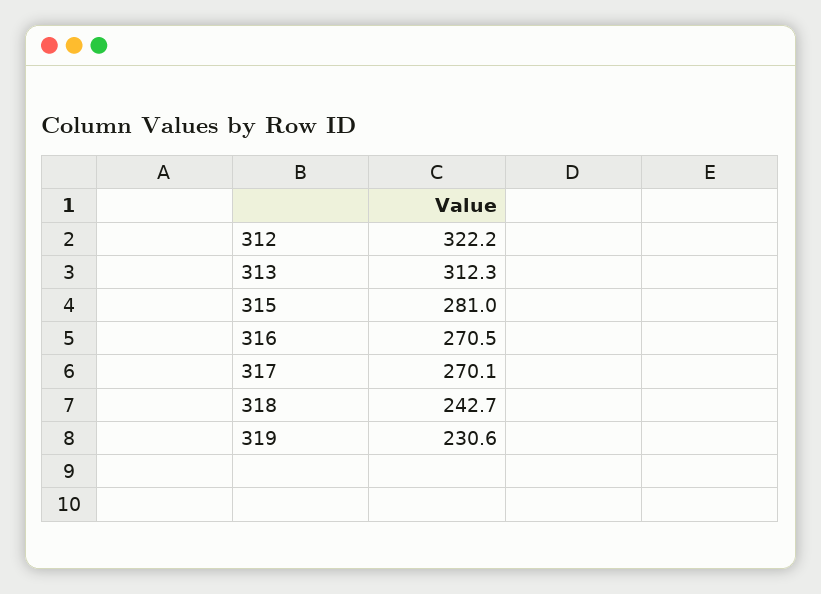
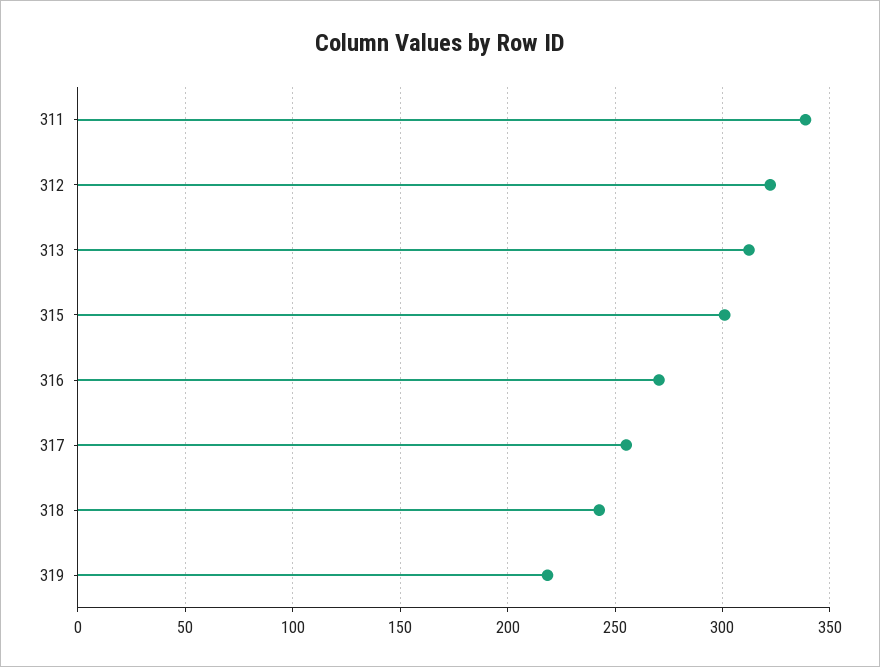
  {
    "312": 322.2,
    "313": 312.3,
-   "315": 281,
+   "315": 300,
    "316": 270.5,
-   "317": 270.1,
+   "317": 255,
    "318": 242.7,
-   "319": 230.6
+   "319": 220,
+   "311": 340
  }

